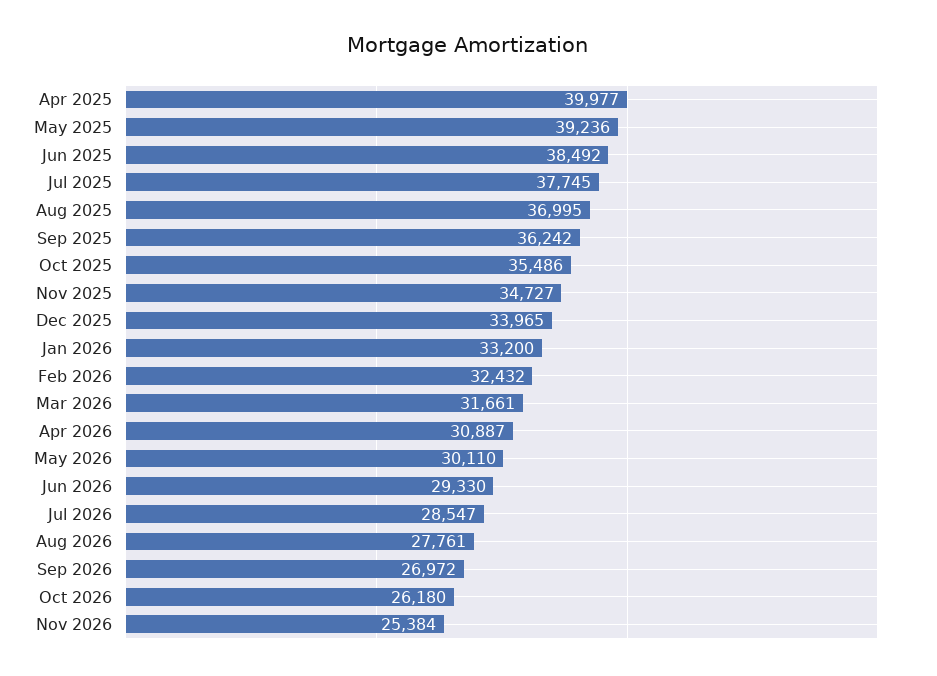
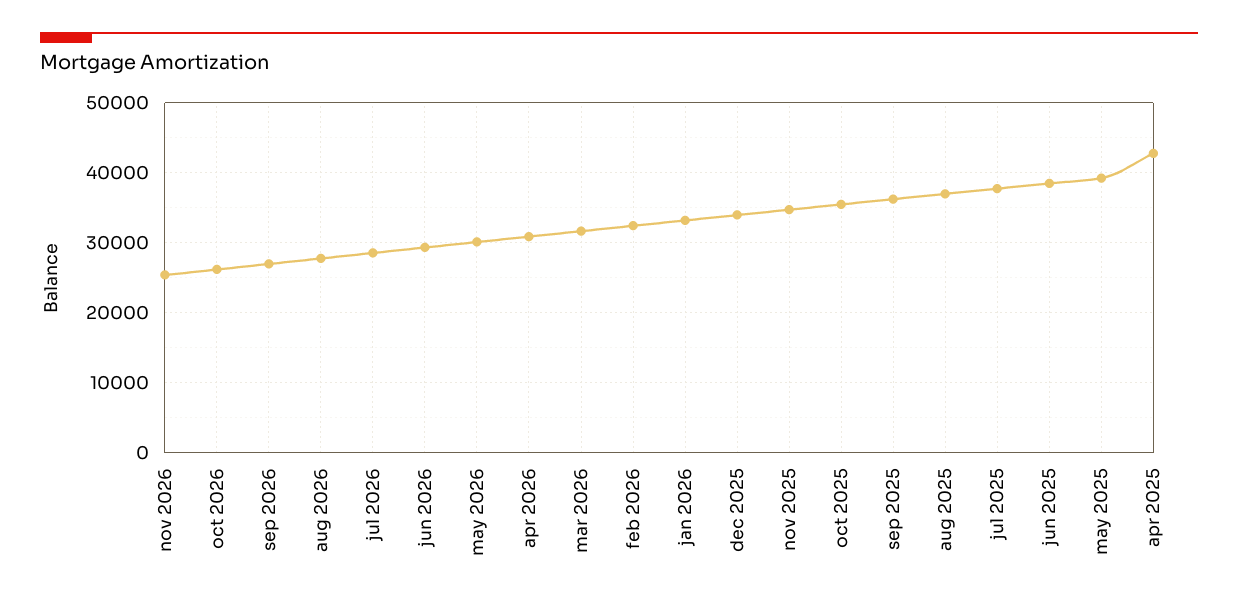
  {
-   "Apr 2025": 39977,
+   "Apr 2025": 43000,
    "May 2025": 39236,
    "Jun 2025": 38492,
    "Jul 2025": 37745,
    "Aug 2025": 36995,
    "Sep 2025": 36242,
    "Oct 2025": 35486,
    "Nov 2025": 34727,
    "Dec 2025": 33965,
    "Jan 2026": 33200,
    "Feb 2026": 32432,
    "Mar 2026": 31661,
    "Apr 2026": 30887,
    "May 2026": 30110,
    "Jun 2026": 29330,
    "Jul 2026": 28547,
    "Aug 2026": 27761,
    "Sep 2026": 26972,
    "Oct 2026": 26180,
    "Nov 2026": 25384
  }

